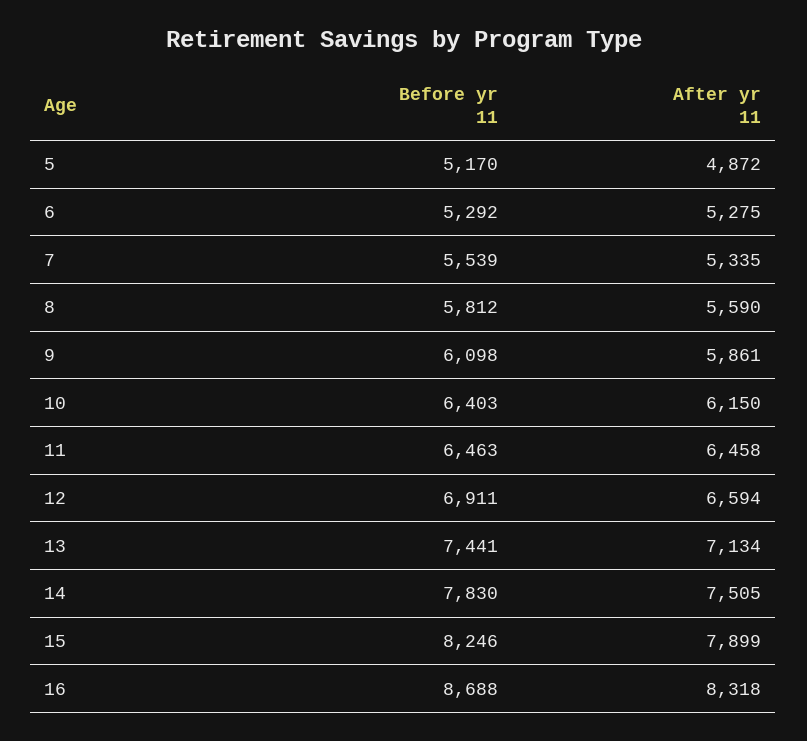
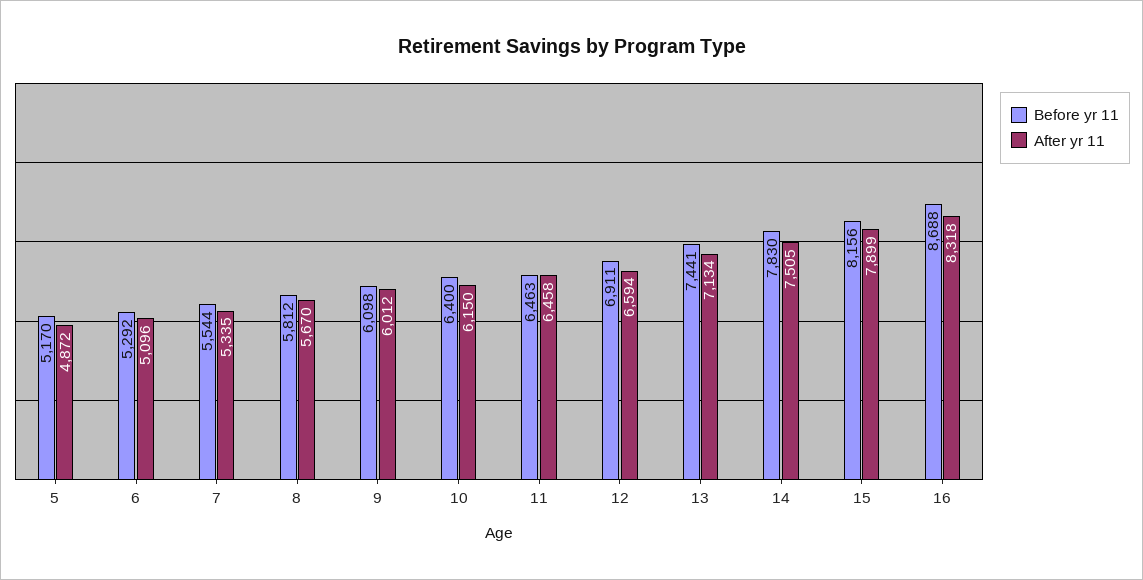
  {
    "Before yr 11": {
      "5": 5170,
      "6": 5292,
-     "7": 5539,
+     "7": 5544,
      "8": 5812,
      "9": 6098,
-     "10": 6403,
+     "10": 6400,
      "11": 6463,
      "12": 6911,
      "13": 7441,
      "14": 7830,
-     "15": 8246,
+     "15": 8156,
      "16": 8688
    },
    "After yr 11": {
      "5": 4872,
-     "6": 5275,
+     "6": 5096,
      "7": 5335,
-     "8": 5590,
+     "8": 5670,
-     "9": 5861,
+     "9": 6012,
      "10": 6150,
      "11": 6458,
      "12": 6594,
      "13": 7134,
      "14": 7505,
      "15": 7899,
      "16": 8318
    }
  }

